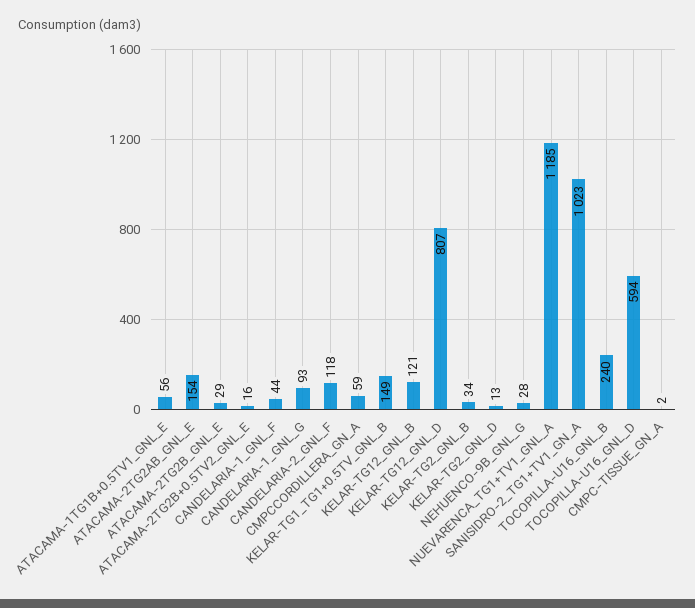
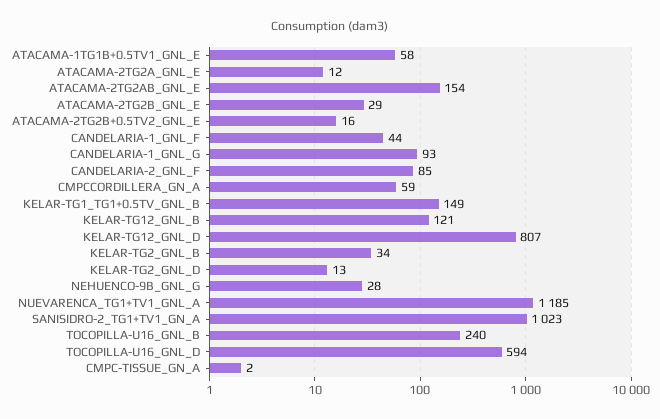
  {
-   "ATACAMA-1TG1B+0.5TV1_GNL_E": 56,
+   "ATACAMA-1TG1B+0.5TV1_GNL_E": 58,
    "ATACAMA-2TG2AB_GNL_E": 154,
    "ATACAMA-2TG2B_GNL_E": 29,
    "ATACAMA-2TG2B+0.5TV2_GNL_E": 16,
    "CANDELARIA-1_GNL_F": 44,
    "CANDELARIA-1_GNL_G": 93,
-   "CANDELARIA-2_GNL_F": 118,
+   "CANDELARIA-2_GNL_F": 85,
    "CMPCCORDILLERA_GN_A": 59,
    "KELAR-TG1_TG1+0.5TV_GNL_B": 149,
    "KELAR-TG12_GNL_B": 121,
    "KELAR-TG12_GNL_D": 807,
    "KELAR-TG2_GNL_B": 34,
    "KELAR-TG2_GNL_D": 13,
    "NEHUENCO-9B_GNL_G": 28,
    "NUEVARENCA_TG1+TV1_GNL_A": 1185,
    "SANISIDRO-2_TG1+TV1_GN_A": 1023,
    "TOCOPILLA-U16_GNL_B": 240,
    "TOCOPILLA-U16_GNL_D": 594,
-   "CMPC-TISSUE_GN_A": 2
+   "CMPC-TISSUE_GN_A": 2,
+   "ATACAMA-2TG2A_GNL_E": 12
  }

